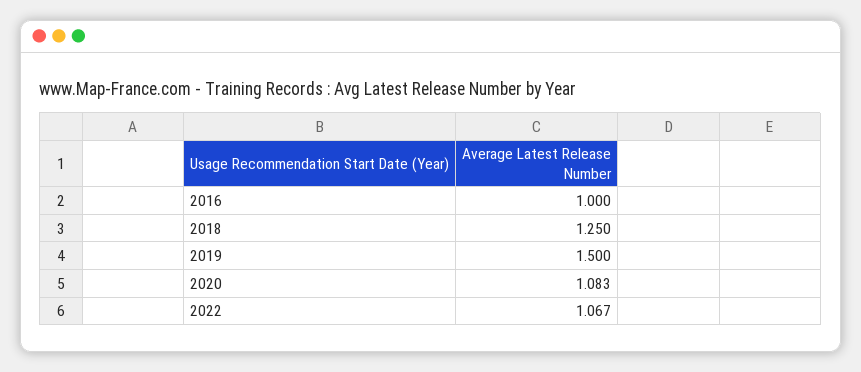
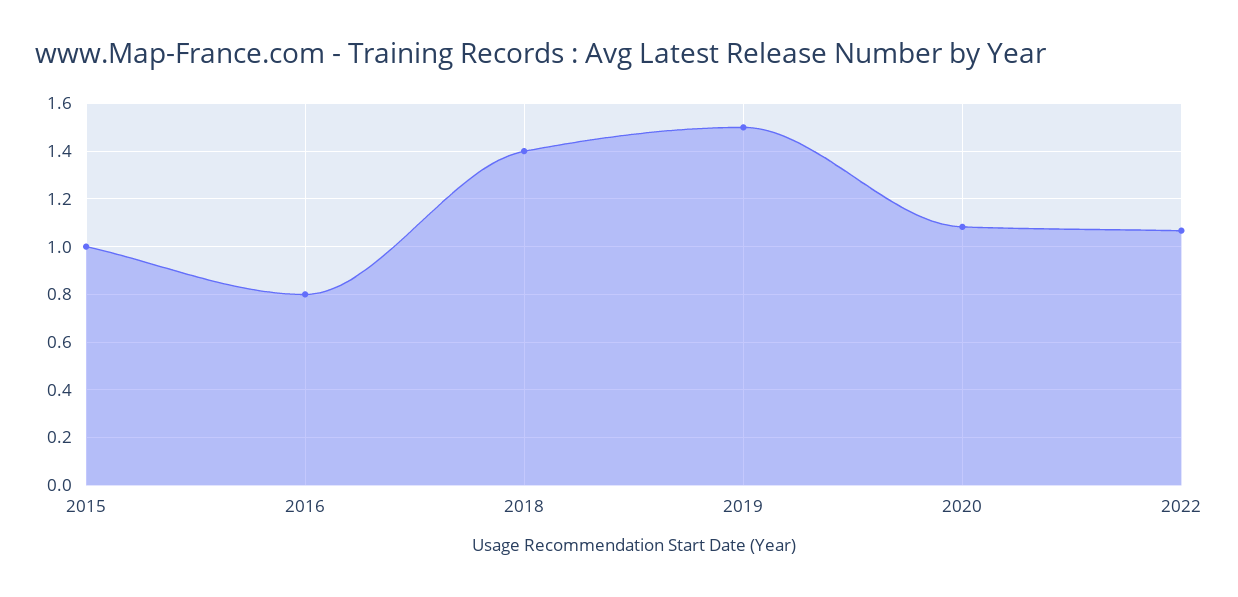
  {
-   "2016": 1,
+   "2016": 0.8,
-   "2018": 1.25,
+   "2018": 1.4,
    "2019": 1.5,
    "2020": 1.083,
-   "2022": 1.067
+   "2022": 1.067,
+   "2015": 1
  }

